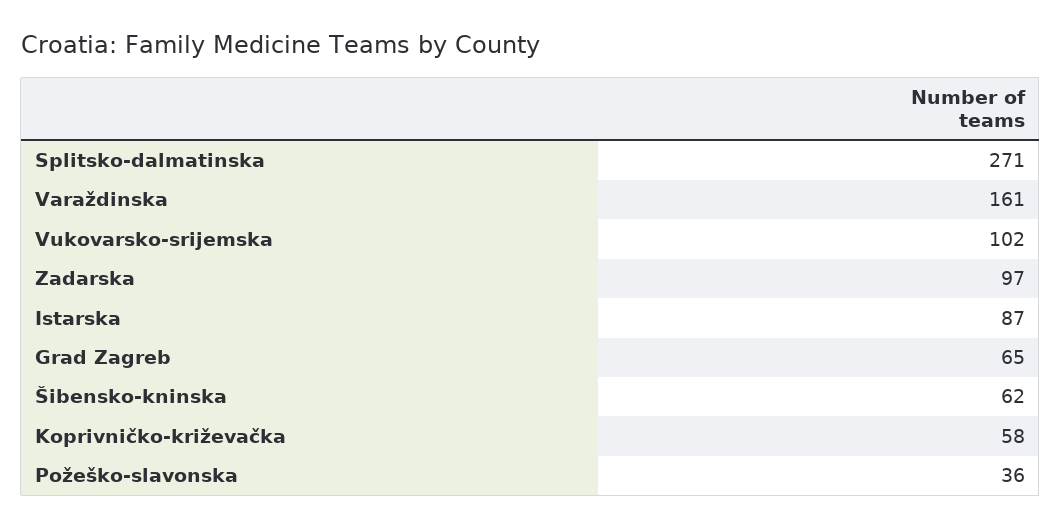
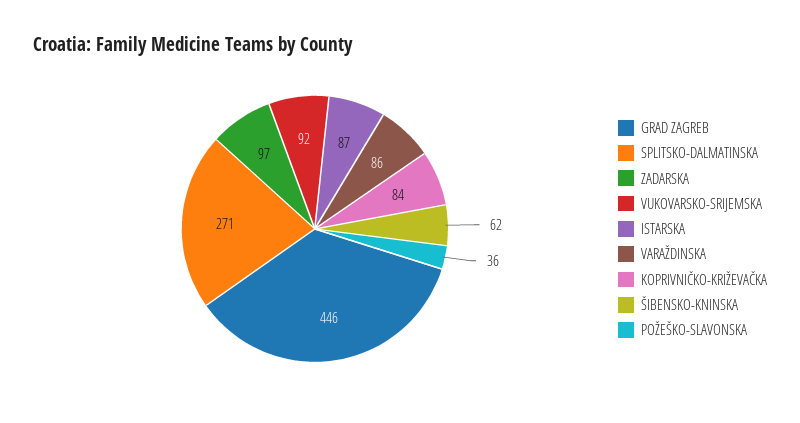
  {
    "Splitsko-dalmatinska": 271,
-   "Varaždinska": 161,
+   "Varaždinska": 86,
-   "Vukovarsko-srijemska": 102,
+   "Vukovarsko-srijemska": 92,
    "Zadarska": 97,
    "Istarska": 87,
-   "Grad Zagreb": 65,
+   "Grad Zagreb": 446,
    "Šibensko-kninska": 62,
-   "Koprivničko-križevačka": 58,
+   "Koprivničko-križevačka": 84,
    "Požeško-slavonska": 36
  }

